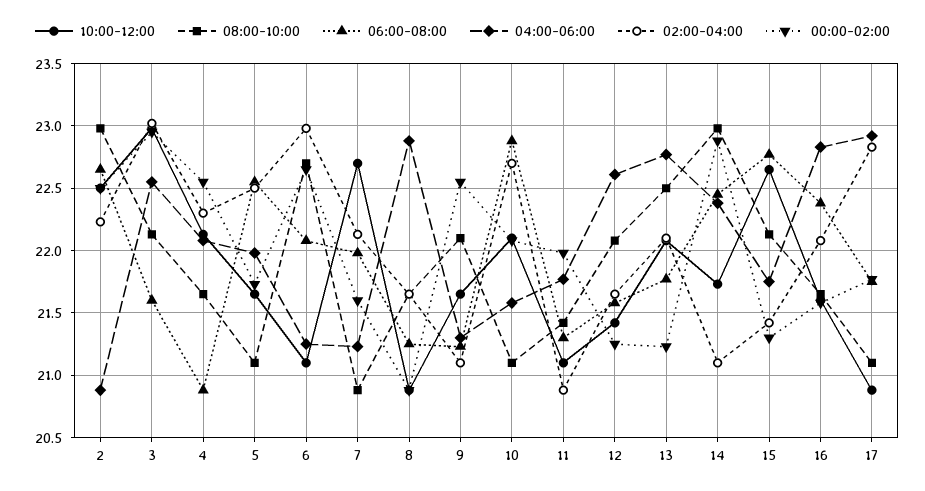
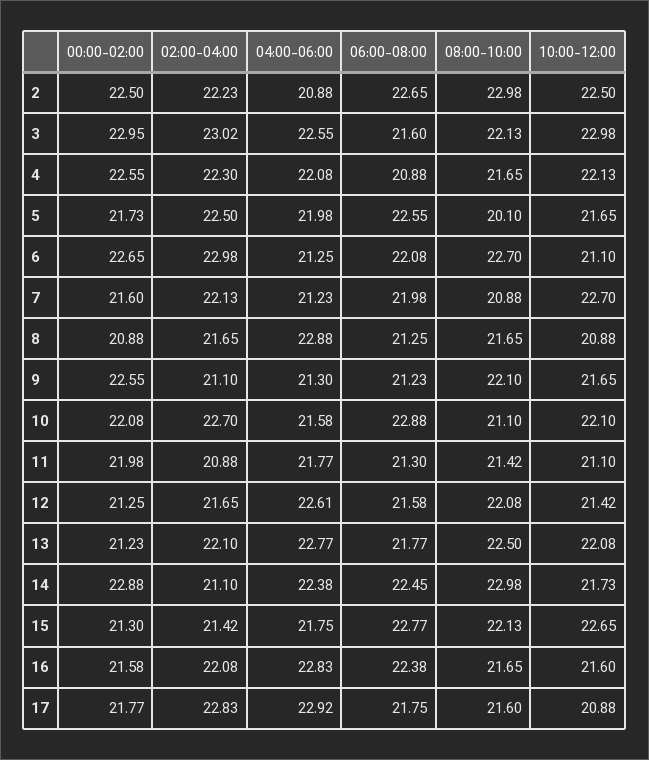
  {
    "10:00-12:00": {
      "2": 22.5,
      "3": 22.98,
      "4": 22.13,
      "5": 21.65,
      "6": 21.1,
      "7": 22.7,
      "8": 20.88,
      "9": 21.65,
      "10": 22.1,
      "11": 21.1,
      "12": 21.42,
      "13": 22.08,
      "14": 21.73,
      "15": 22.65,
      "16": 21.6,
      "17": 20.88
    },
    "08:00-10:00": {
      "2": 22.98,
      "3": 22.13,
      "4": 21.65,
-     "5": 21.1,
+     "5": 20.1,
      "6": 22.7,
      "7": 20.88,
      "8": 21.65,
      "9": 22.1,
      "10": 21.1,
      "11": 21.42,
      "12": 22.08,
      "13": 22.5,
      "14": 22.98,
      "15": 22.13,
      "16": 21.65,
-     "17": 21.1
+     "17": 21.6
    },
    "06:00-08:00": {
      "2": 22.65,
      "3": 21.6,
      "4": 20.88,
      "5": 22.55,
      "6": 22.08,
      "7": 21.98,
      "8": 21.25,
      "9": 21.23,
      "10": 22.88,
      "11": 21.3,
      "12": 21.58,
      "13": 21.77,
      "14": 22.45,
      "15": 22.77,
      "16": 22.38,
      "17": 21.75
    },
    "04:00-06:00": {
      "2": 20.88,
      "3": 22.55,
      "4": 22.08,
      "5": 21.98,
      "6": 21.25,
      "7": 21.23,
      "8": 22.88,
      "9": 21.3,
      "10": 21.58,
      "11": 21.77,
      "12": 22.61,
      "13": 22.77,
      "14": 22.38,
      "15": 21.75,
      "16": 22.83,
      "17": 22.92
    },
    "02:00-04:00": {
      "2": 22.23,
      "3": 23.02,
      "4": 22.3,
      "5": 22.5,
      "6": 22.98,
      "7": 22.13,
      "8": 21.65,
      "9": 21.1,
      "10": 22.7,
      "11": 20.88,
      "12": 21.65,
      "13": 22.1,
      "14": 21.1,
      "15": 21.42,
      "16": 22.08,
      "17": 22.83
    },
    "00:00-02:00": {
      "2": 22.5,
      "3": 22.95,
      "4": 22.55,
      "5": 21.73,
      "6": 22.65,
      "7": 21.6,
      "8": 20.88,
      "9": 22.55,
      "10": 22.08,
      "11": 21.98,
      "12": 21.25,
      "13": 21.23,
      "14": 22.88,
      "15": 21.3,
      "16": 21.58,
      "17": 21.77
    }
  }

